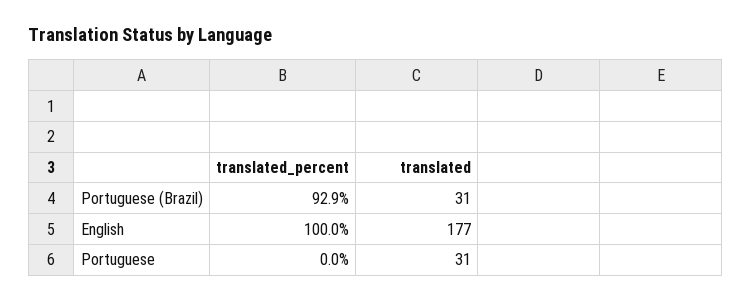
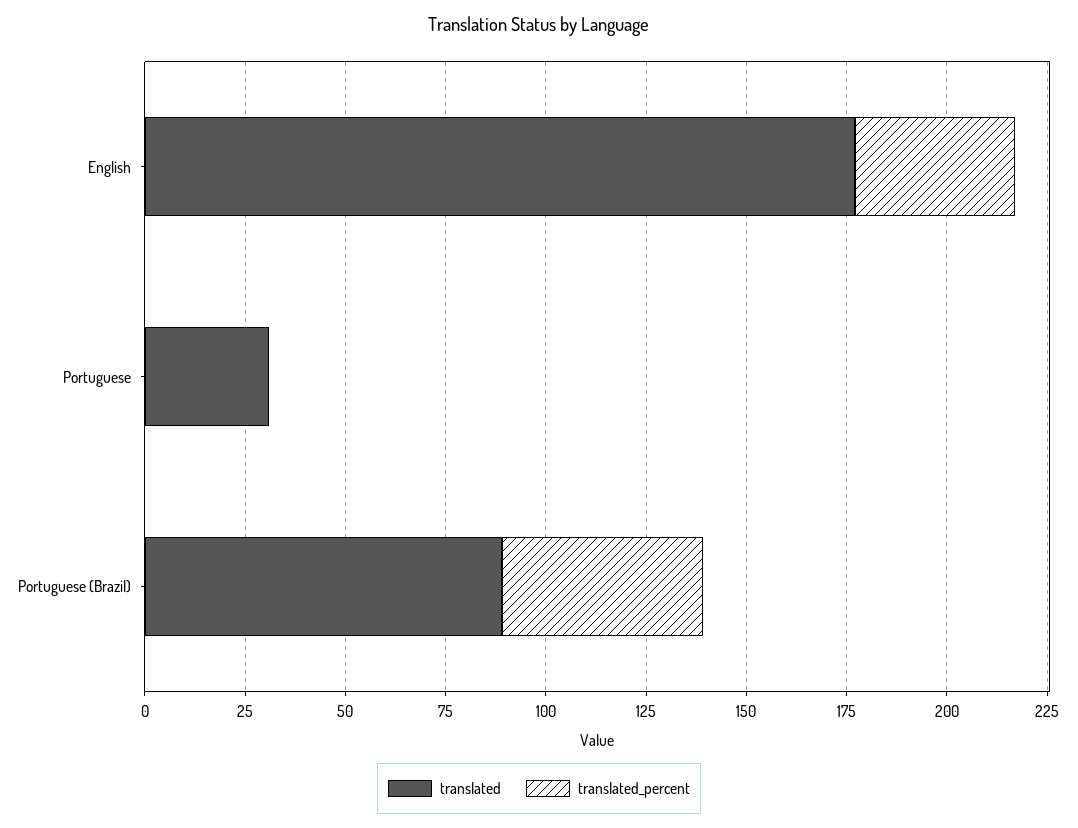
  {
    "translated_percent": {
-     "Portuguese (Brazil)": 92.9,
+     "Portuguese (Brazil)": 50,
-     "English": 100,
+     "English": 40,
      "Portuguese": 0
    },
    "translated": {
-     "Portuguese (Brazil)": 31,
+     "Portuguese (Brazil)": 90,
      "English": 177,
      "Portuguese": 31
    }
  }

